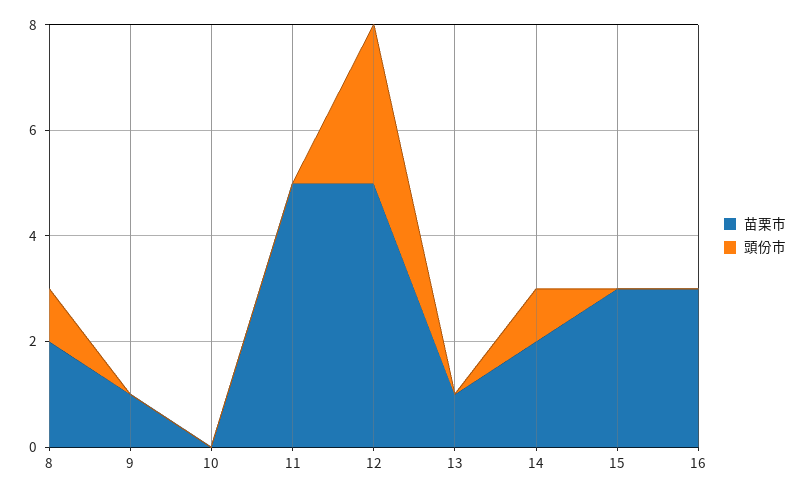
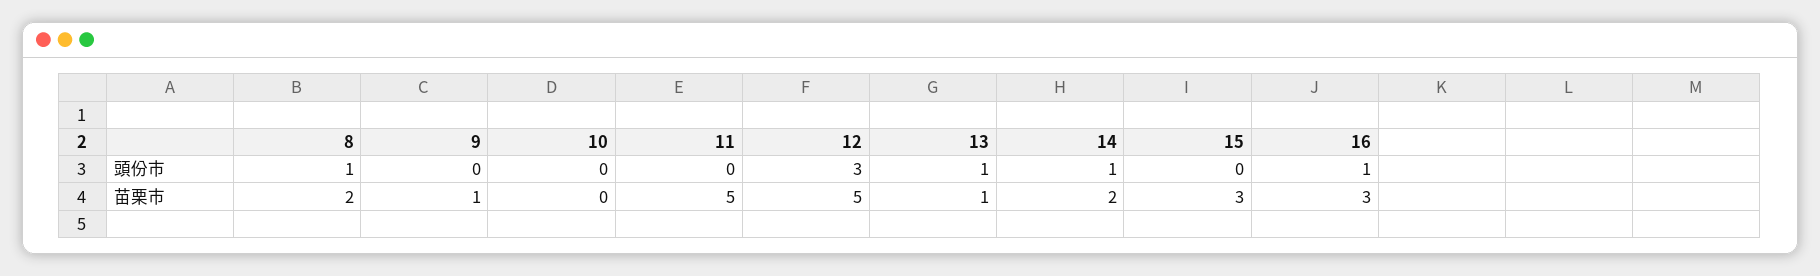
  {
    "苗栗市": {
      "8": 2,
      "9": 1,
      "10": 0,
      "11": 5,
      "12": 5,
      "13": 1,
      "14": 2,
      "15": 3,
      "16": 3
    },
    "頭份市": {
      "8": 1,
      "9": 0,
      "10": 0,
      "11": 0,
      "12": 3,
-     "13": 0,
+     "13": 1,
      "14": 1,
      "15": 0,
-     "16": 0
+     "16": 1
    }
  }

